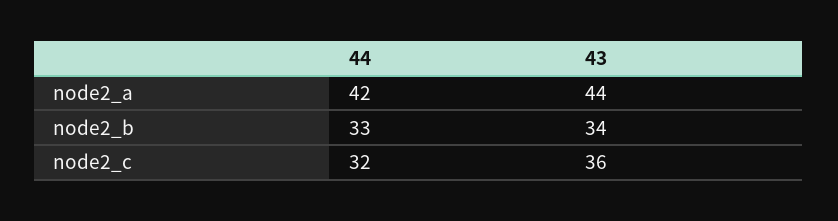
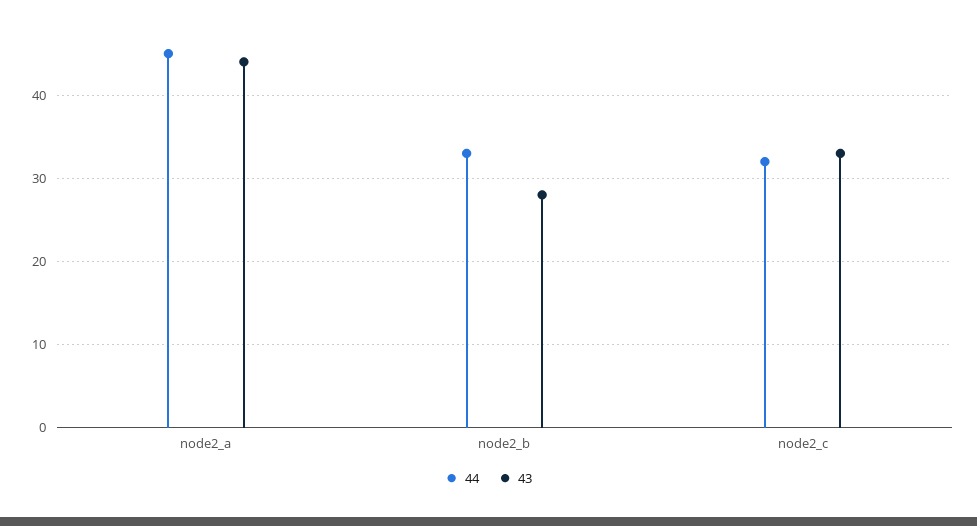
  {
    "44": {
-     "node2_a": 42,
+     "node2_a": 45,
      "node2_b": 33,
      "node2_c": 32
    },
    "43": {
      "node2_a": 44,
-     "node2_b": 34,
+     "node2_b": 28,
-     "node2_c": 36
+     "node2_c": 33
    }
  }

